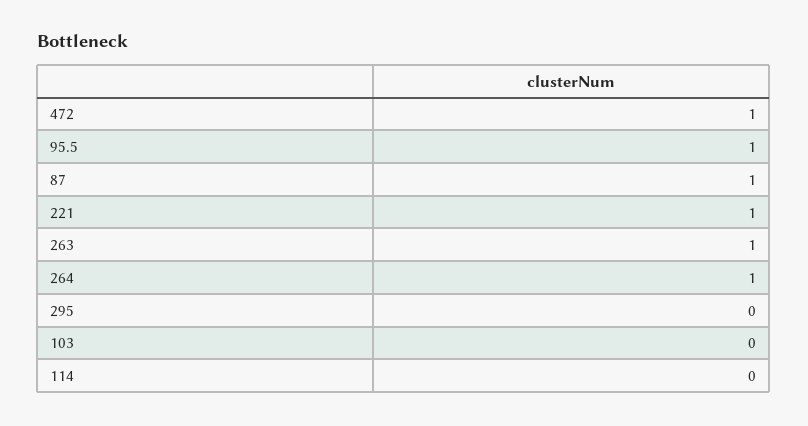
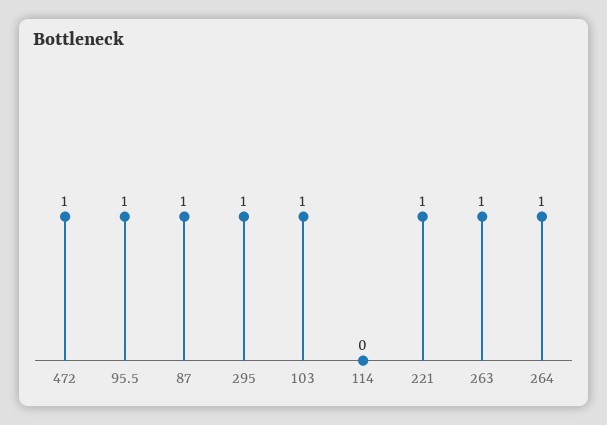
  {
    "472": 1,
    "95.5": 1,
    "87": 1,
    "221": 1,
    "263": 1,
    "264": 1,
-   "295": 0,
+   "295": 1,
-   "103": 0,
+   "103": 1,
    "114": 0
  }

